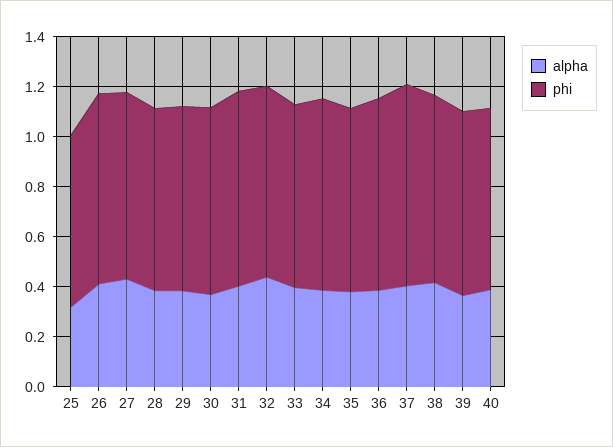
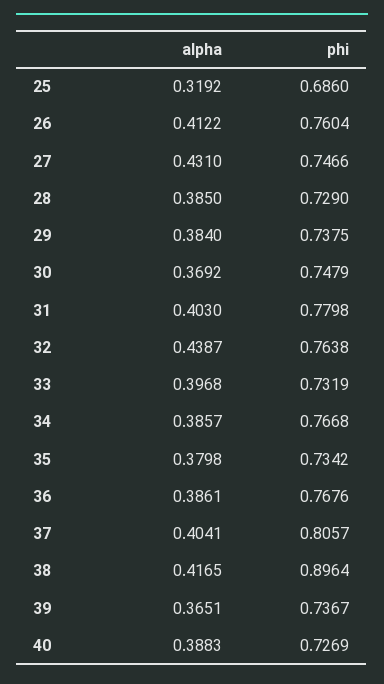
  {
    "alpha": {
      "25": 0.3192,
      "26": 0.4122,
      "27": 0.431,
      "28": 0.385,
      "29": 0.384,
      "30": 0.3692,
      "31": 0.403,
      "32": 0.4387,
      "33": 0.3968,
      "34": 0.3857,
      "35": 0.3798,
      "36": 0.3861,
      "37": 0.4041,
      "38": 0.4165,
      "39": 0.3651,
      "40": 0.3883
    },
    "phi": {
      "25": 0.686,
      "26": 0.7604,
      "27": 0.7466,
      "28": 0.729,
      "29": 0.7375,
      "30": 0.7479,
      "31": 0.7798,
      "32": 0.7638,
      "33": 0.7319,
      "34": 0.7668,
      "35": 0.7342,
      "36": 0.7676,
      "37": 0.8057,
-     "38": 0.75,
+     "38": 0.8964,
      "39": 0.7367,
      "40": 0.7269
    }
  }

